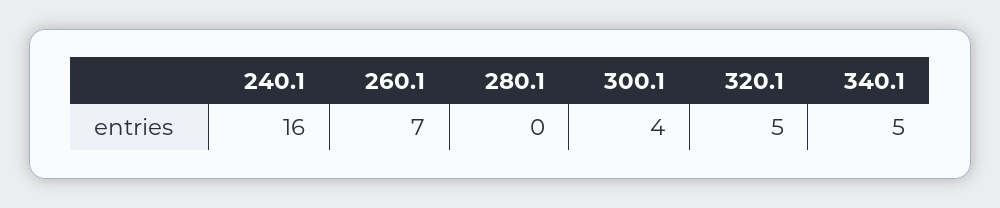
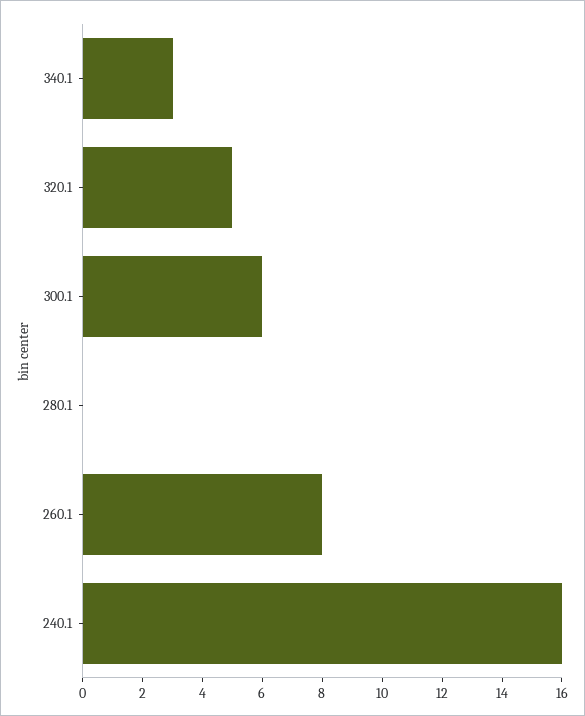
  {
    "240.1": 16,
-   "260.1": 7,
+   "260.1": 8,
    "280.1": 0,
-   "300.1": 4,
+   "300.1": 6,
    "320.1": 5,
-   "340.1": 5
+   "340.1": 3
  }

